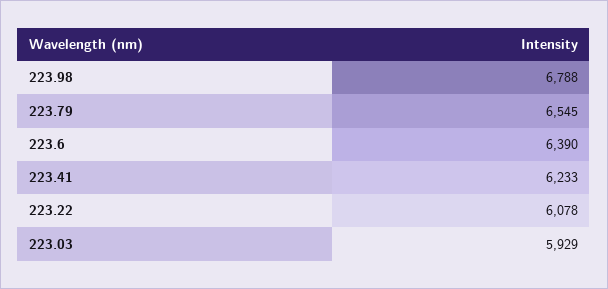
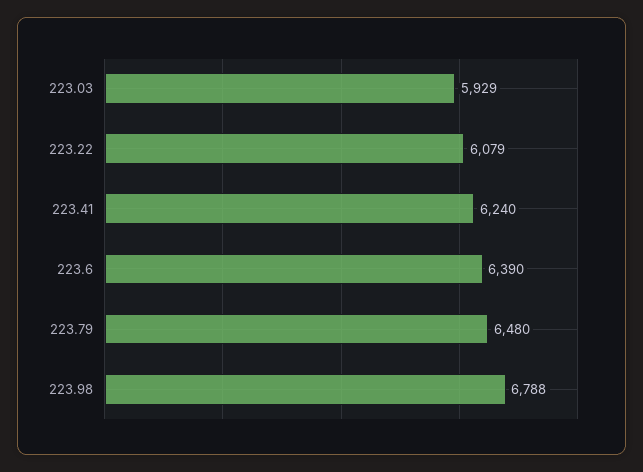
  {
    "223.98": 6788,
-   "223.79": 6545,
+   "223.79": 6480,
    "223.6": 6390,
-   "223.41": 6233,
+   "223.41": 6240,
-   "223.22": 6078,
+   "223.22": 6079,
    "223.03": 5929
  }

